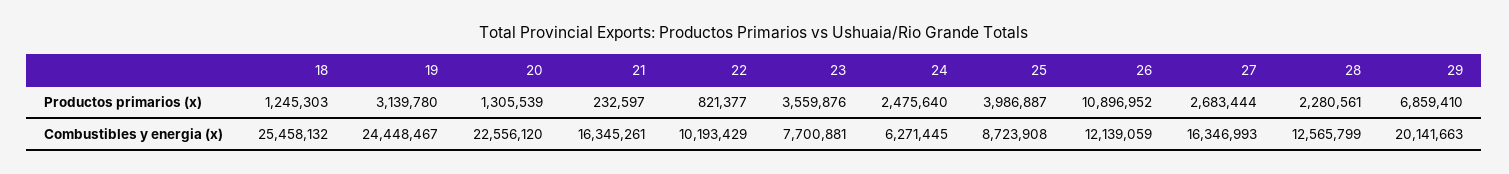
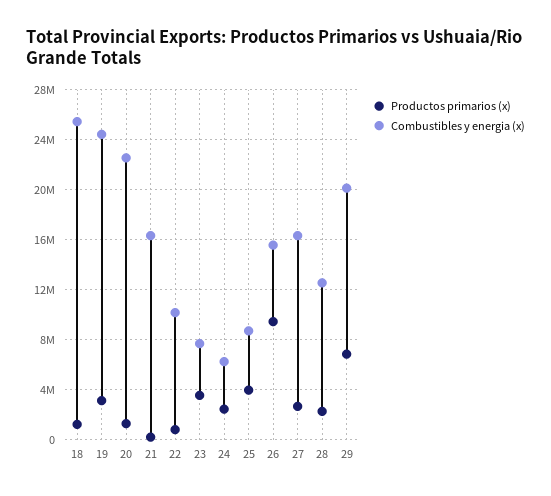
  {
    "Productos primarios (x)": {
      "18": 1245303,
      "19": 3139780,
      "20": 1305539,
      "21": 232597,
      "22": 821377,
      "23": 3559876,
      "24": 2475640,
      "25": 3986887,
-     "26": 10896952,
+     "26": 9500000,
      "27": 2683444,
      "28": 2280561,
      "29": 6859410
    },
    "Combustibles y energia (x)": {
      "18": 25458132,
      "19": 24448467,
      "20": 22556120,
      "21": 16345261,
      "22": 10193429,
      "23": 7700881,
      "24": 6271445,
      "25": 8723908,
-     "26": 12139059,
+     "26": 15500000,
      "27": 16346993,
      "28": 12565799,
      "29": 20141663
    }
  }

